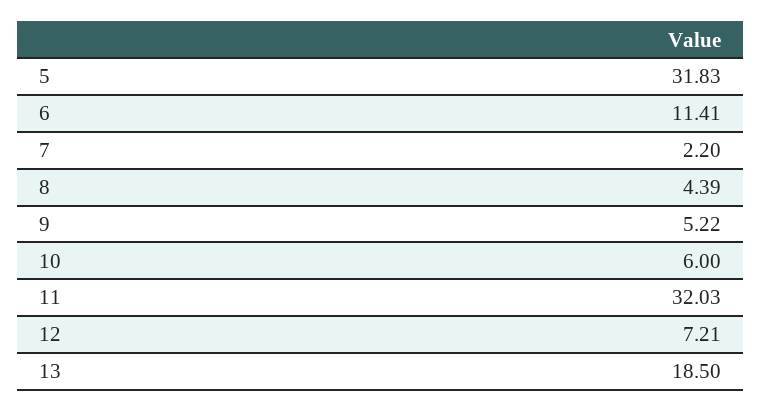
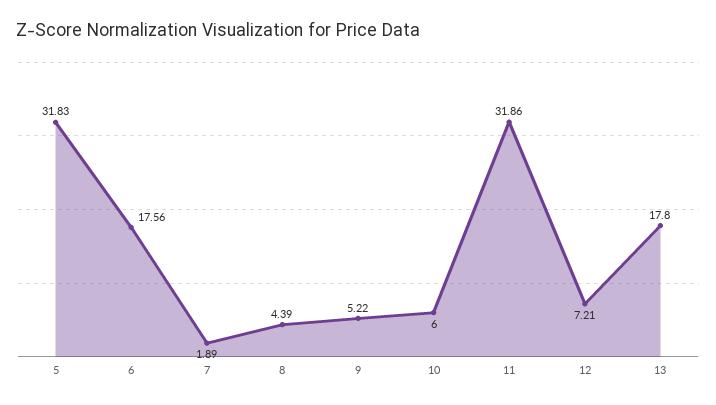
  {
    "5": 31.83,
-   "6": 11.41,
+   "6": 17.56,
-   "7": 2.2,
+   "7": 1.89,
    "8": 4.39,
    "9": 5.22,
    "10": 6,
-   "11": 32.03,
+   "11": 31.86,
    "12": 7.21,
-   "13": 18.5
+   "13": 17.8
  }

